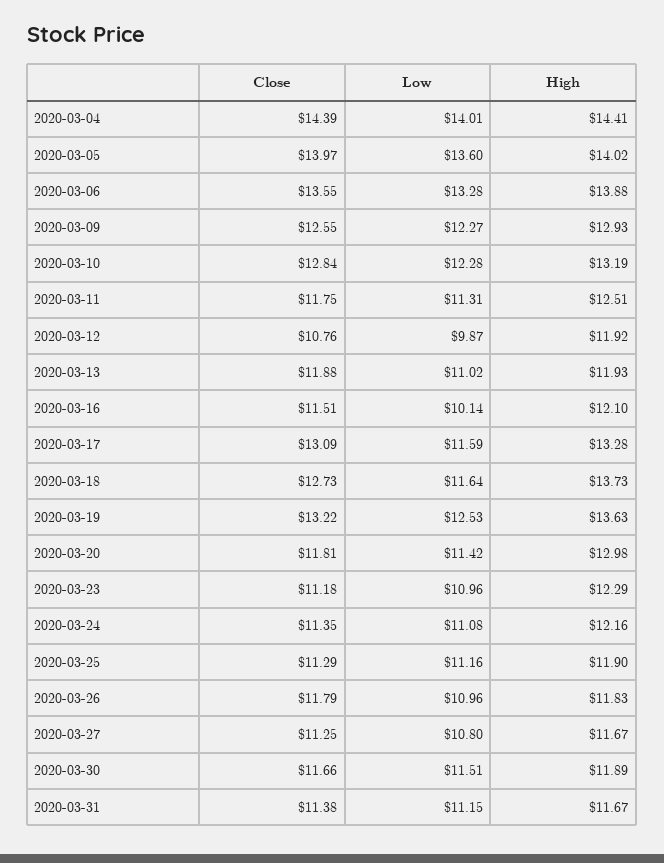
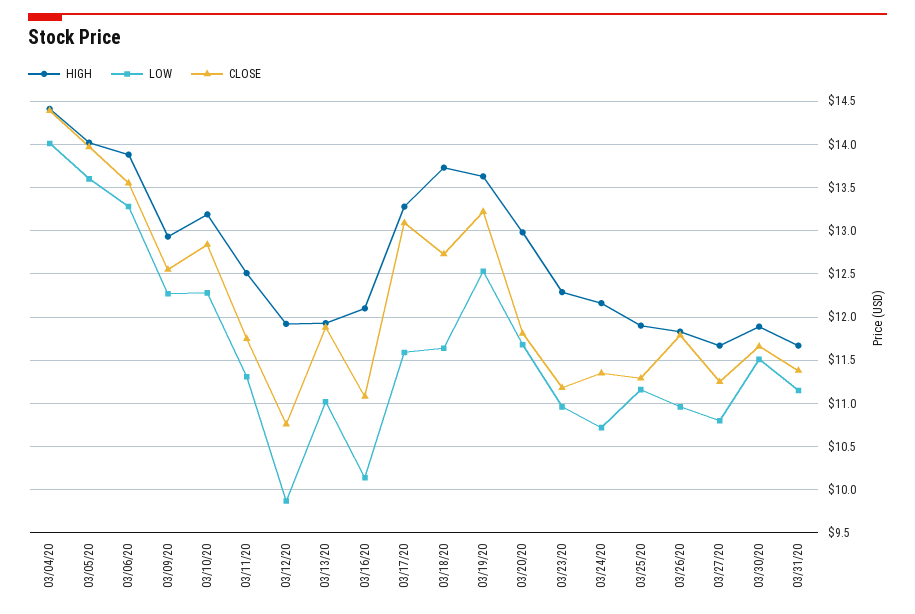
  {
    "Close": {
      "2020-03-04": 14.39,
      "2020-03-05": 13.97,
      "2020-03-06": 13.55,
      "2020-03-09": 12.55,
      "2020-03-10": 12.84,
      "2020-03-11": 11.75,
      "2020-03-12": 10.76,
      "2020-03-13": 11.88,
-     "2020-03-16": 11.51,
+     "2020-03-16": 11.1,
      "2020-03-17": 13.09,
      "2020-03-18": 12.73,
      "2020-03-19": 13.22,
      "2020-03-20": 11.81,
      "2020-03-23": 11.18,
      "2020-03-24": 11.35,
      "2020-03-25": 11.29,
      "2020-03-26": 11.79,
      "2020-03-27": 11.25,
      "2020-03-30": 11.66,
      "2020-03-31": 11.38
    },
    "Low": {
      "2020-03-04": 14.01,
      "2020-03-05": 13.6,
      "2020-03-06": 13.28,
      "2020-03-09": 12.27,
      "2020-03-10": 12.28,
      "2020-03-11": 11.31,
      "2020-03-12": 9.87,
      "2020-03-13": 11.02,
      "2020-03-16": 10.14,
      "2020-03-17": 11.59,
      "2020-03-18": 11.64,
      "2020-03-19": 12.53,
-     "2020-03-20": 11.42,
+     "2020-03-20": 11.7,
      "2020-03-23": 10.96,
-     "2020-03-24": 11.08,
+     "2020-03-24": 10.7,
      "2020-03-25": 11.16,
      "2020-03-26": 10.96,
      "2020-03-27": 10.8,
      "2020-03-30": 11.51,
      "2020-03-31": 11.15
    },
    "High": {
      "2020-03-04": 14.41,
      "2020-03-05": 14.02,
      "2020-03-06": 13.88,
      "2020-03-09": 12.93,
      "2020-03-10": 13.19,
      "2020-03-11": 12.51,
      "2020-03-12": 11.92,
      "2020-03-13": 11.93,
      "2020-03-16": 12.1,
      "2020-03-17": 13.28,
      "2020-03-18": 13.73,
      "2020-03-19": 13.63,
      "2020-03-20": 12.98,
      "2020-03-23": 12.29,
      "2020-03-24": 12.16,
      "2020-03-25": 11.9,
      "2020-03-26": 11.83,
      "2020-03-27": 11.67,
      "2020-03-30": 11.89,
      "2020-03-31": 11.67
    }
  }

